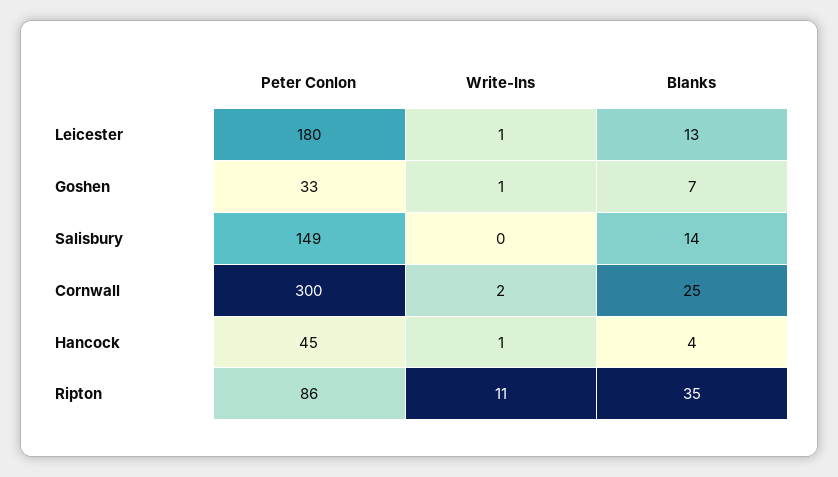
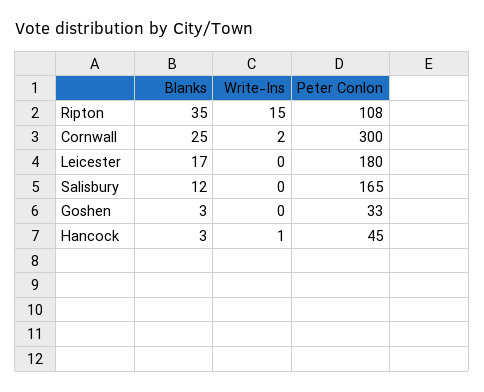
  {
    "Peter Conlon": {
      "Leicester": 180,
      "Goshen": 33,
-     "Salisbury": 149,
+     "Salisbury": 165,
      "Cornwall": 300,
      "Hancock": 45,
-     "Ripton": 86
+     "Ripton": 108
    },
    "Write-Ins": {
-     "Leicester": 1,
+     "Leicester": 0,
-     "Goshen": 1,
+     "Goshen": 0,
      "Salisbury": 0,
      "Cornwall": 2,
      "Hancock": 1,
-     "Ripton": 11
+     "Ripton": 15
    },
    "Blanks": {
-     "Leicester": 13,
+     "Leicester": 17,
-     "Goshen": 7,
+     "Goshen": 3,
-     "Salisbury": 14,
+     "Salisbury": 12,
      "Cornwall": 25,
-     "Hancock": 4,
+     "Hancock": 3,
      "Ripton": 35
    }
  }

